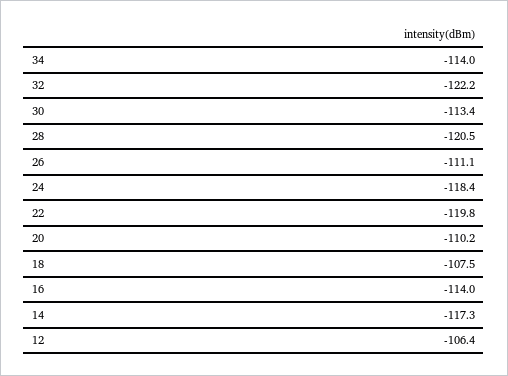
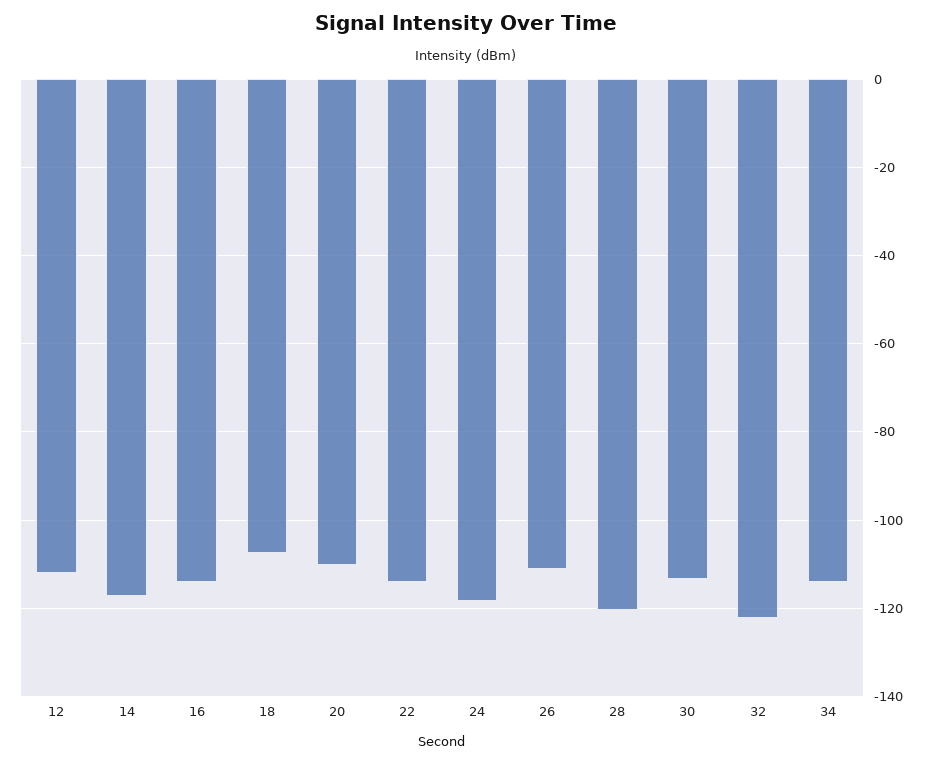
  {
    "34": -114,
    "32": -122.2,
    "30": -113.4,
    "28": -120.5,
    "26": -111.1,
    "24": -118.4,
-   "22": -119.8,
+   "22": -114,
    "20": -110.2,
    "18": -107.5,
    "16": -114,
    "14": -117.3,
-   "12": -106.4
+   "12": -112
  }

